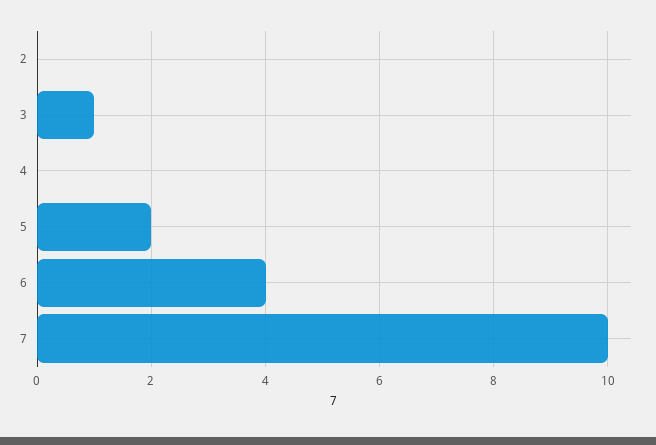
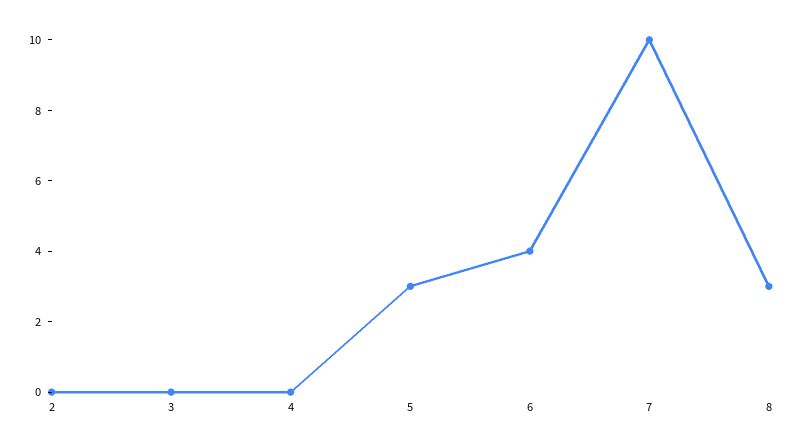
  {
    "2": 0,
-   "3": 1,
+   "3": 0,
    "4": 0,
-   "5": 2,
+   "5": 3,
    "6": 4,
-   "7": 10
+   "7": 10,
+   "8": 3
  }

